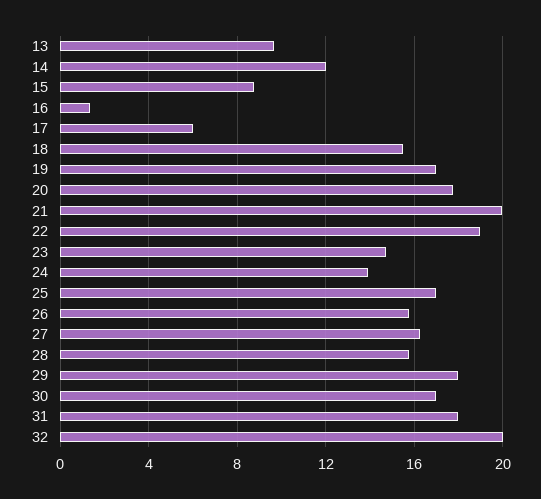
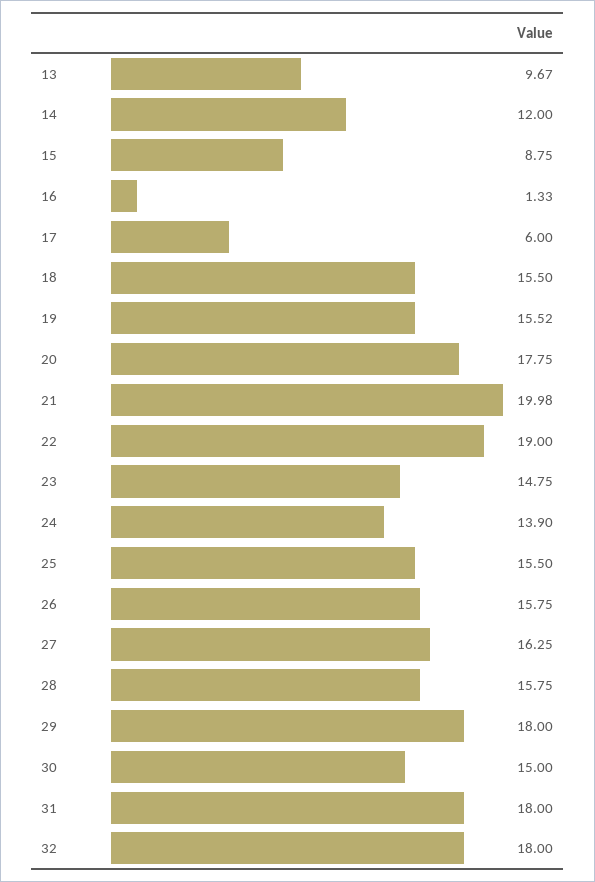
  {
    "13": 9.67,
    "14": 12,
    "15": 8.75,
    "16": 1.33,
    "17": 6,
    "18": 15.5,
-   "19": 17,
+   "19": 15.52,
    "20": 17.75,
    "21": 19.98,
    "22": 19,
    "23": 14.75,
    "24": 13.9,
-   "25": 17,
+   "25": 15.5,
    "26": 15.75,
    "27": 16.25,
    "28": 15.75,
    "29": 18,
-   "30": 17,
+   "30": 15,
    "31": 18,
-   "32": 20
+   "32": 18
  }

